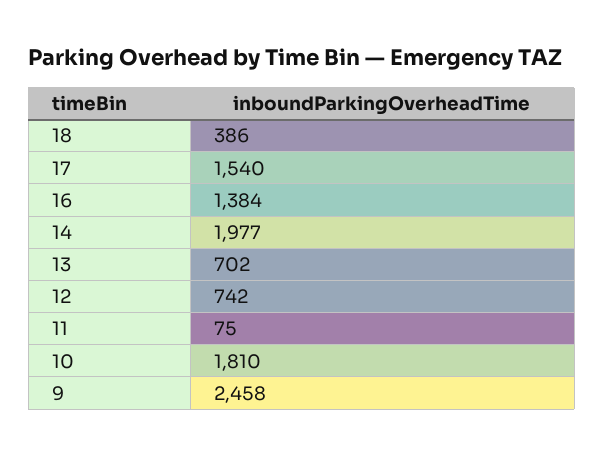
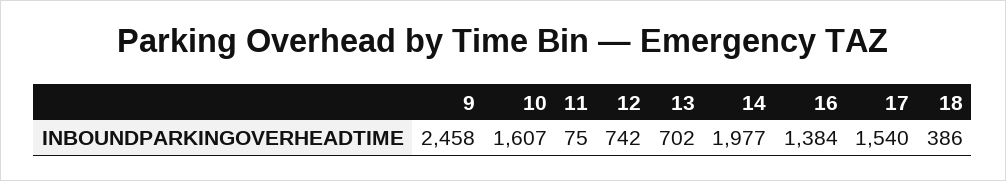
  {
    "18": 386,
    "17": 1540,
    "16": 1384,
    "14": 1977,
    "13": 702,
    "12": 742,
    "11": 75,
-   "10": 1810,
+   "10": 1607,
    "9": 2458
  }

